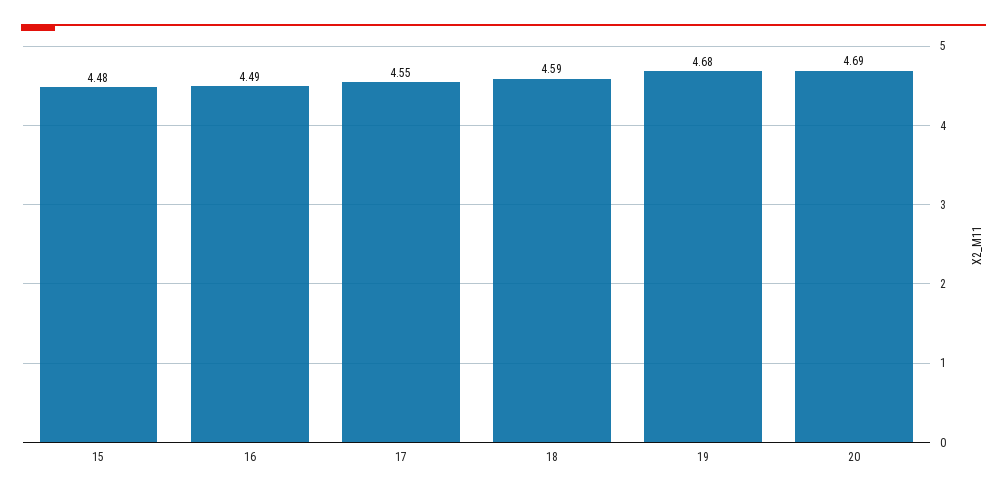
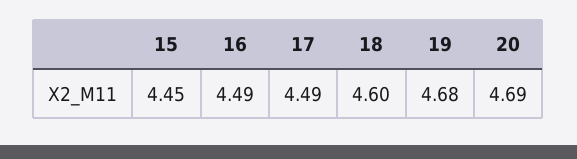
  {
-   "15": 4.48,
+   "15": 4.45,
    "16": 4.49,
-   "17": 4.55,
+   "17": 4.49,
-   "18": 4.59,
+   "18": 4.6,
    "19": 4.68,
    "20": 4.69
  }

